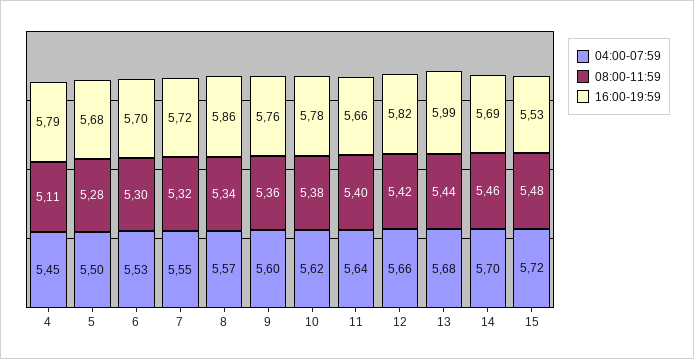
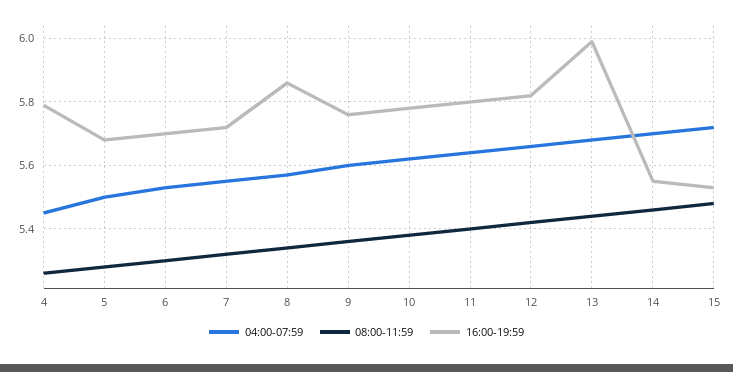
  {
    "04:00-07:59": {
      "4": 5.45,
      "5": 5.5,
      "6": 5.53,
      "7": 5.55,
      "8": 5.57,
      "9": 5.6,
      "10": 5.62,
      "11": 5.64,
      "12": 5.66,
      "13": 5.68,
      "14": 5.7,
      "15": 5.72
    },
    "08:00-11:59": {
-     "4": 5.11,
+     "4": 5.25,
      "5": 5.28,
      "6": 5.3,
      "7": 5.32,
      "8": 5.34,
      "9": 5.36,
      "10": 5.38,
      "11": 5.4,
      "12": 5.42,
      "13": 5.44,
      "14": 5.46,
      "15": 5.48
    },
    "16:00-19:59": {
      "4": 5.79,
      "5": 5.68,
      "6": 5.7,
      "7": 5.72,
      "8": 5.86,
      "9": 5.76,
      "10": 5.78,
-     "11": 5.66,
+     "11": 5.8,
      "12": 5.82,
      "13": 5.99,
-     "14": 5.69,
+     "14": 5.55,
      "15": 5.53
    }
  }

